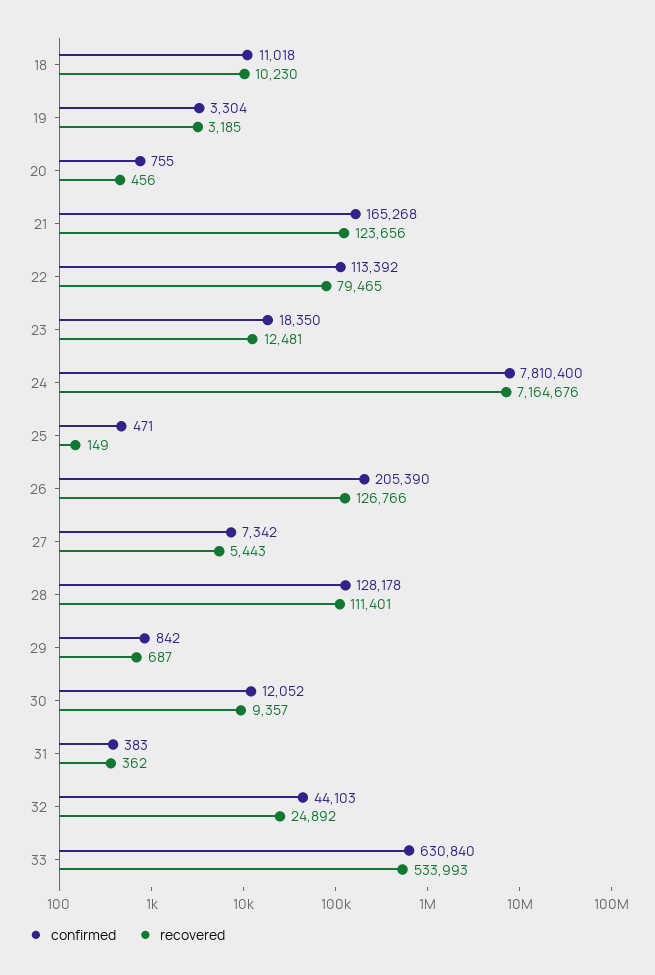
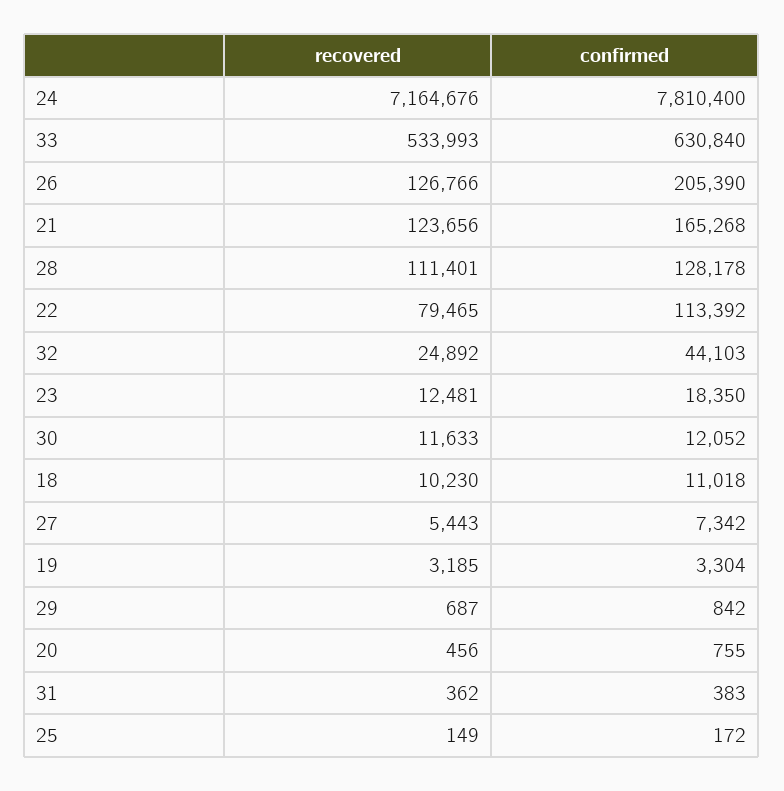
  {
    "confirmed": {
      "18": 11018,
      "19": 3304,
      "20": 755,
      "21": 165268,
      "22": 113392,
      "23": 18350,
      "24": 7810400,
-     "25": 471,
+     "25": 172,
      "26": 205390,
      "27": 7342,
      "28": 128178,
      "29": 842,
      "30": 12052,
      "31": 383,
      "32": 44103,
      "33": 630840
    },
    "recovered": {
      "18": 10230,
      "19": 3185,
      "20": 456,
      "21": 123656,
      "22": 79465,
      "23": 12481,
      "24": 7164676,
      "25": 149,
      "26": 126766,
      "27": 5443,
      "28": 111401,
      "29": 687,
-     "30": 9357,
+     "30": 11633,
      "31": 362,
      "32": 24892,
      "33": 533993
    }
  }

